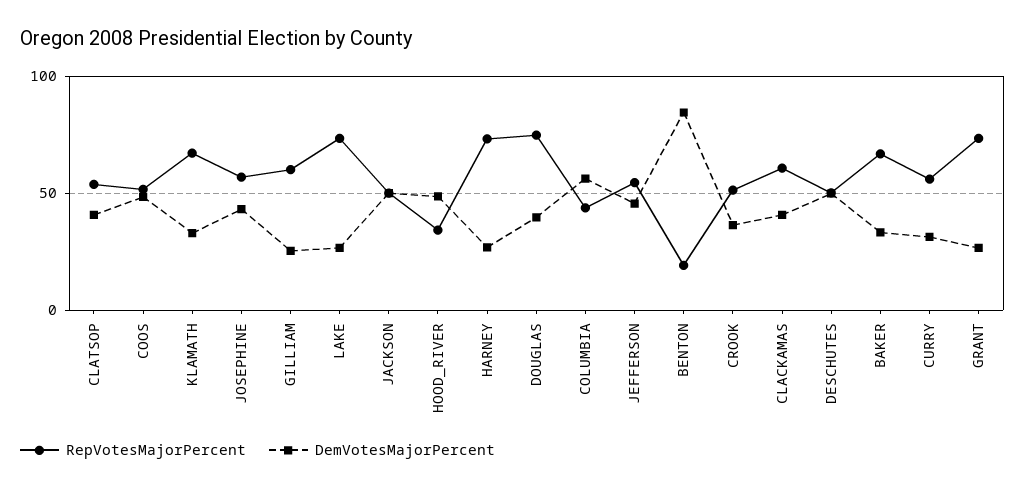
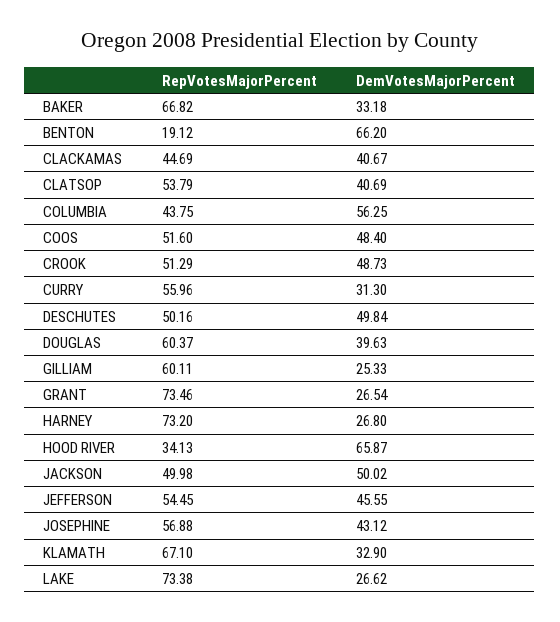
  {
    "RepVotesMajorPercent": {
      "CLATSOP": 53.79,
      "COOS": 51.6,
      "KLAMATH": 67.1,
      "JOSEPHINE": 56.88,
      "GILLIAM": 60.11,
      "LAKE": 73.38,
      "JACKSON": 49.98,
      "HOOD_RIVER": 34.13,
      "HARNEY": 73.2,
-     "DOUGLAS": 75,
+     "DOUGLAS": 60.37,
      "COLUMBIA": 43.75,
      "JEFFERSON": 54.45,
      "BENTON": 19.12,
      "CROOK": 51.29,
-     "CLACKAMAS": 60,
+     "CLACKAMAS": 44.69,
      "DESCHUTES": 50.16,
      "BAKER": 66.82,
      "CURRY": 55.96,
      "GRANT": 73.46
    },
    "DemVotesMajorPercent": {
      "CLATSOP": 40.69,
      "COOS": 48.4,
      "KLAMATH": 32.9,
      "JOSEPHINE": 43.12,
      "GILLIAM": 25.33,
      "LAKE": 26.62,
      "JACKSON": 50.02,
-     "HOOD_RIVER": 50,
+     "HOOD_RIVER": 65.87,
      "HARNEY": 26.8,
      "DOUGLAS": 39.63,
      "COLUMBIA": 56.25,
      "JEFFERSON": 45.55,
-     "BENTON": 85,
+     "BENTON": 66.2,
-     "CROOK": 35,
+     "CROOK": 48.73,
      "CLACKAMAS": 40.67,
      "DESCHUTES": 49.84,
      "BAKER": 33.18,
      "CURRY": 31.3,
      "GRANT": 26.54
    }
  }

